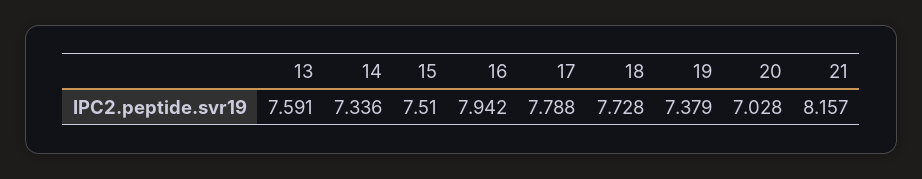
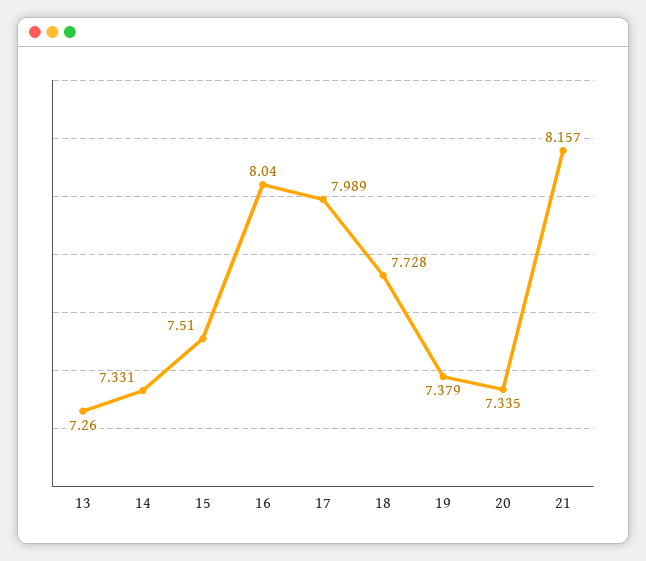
  {
-   "13": 7.591,
+   "13": 7.26,
-   "14": 7.336,
+   "14": 7.331,
    "15": 7.51,
-   "16": 7.942,
+   "16": 8.04,
-   "17": 7.788,
+   "17": 7.989,
    "18": 7.728,
    "19": 7.379,
-   "20": 7.028,
+   "20": 7.335,
    "21": 8.157
  }

